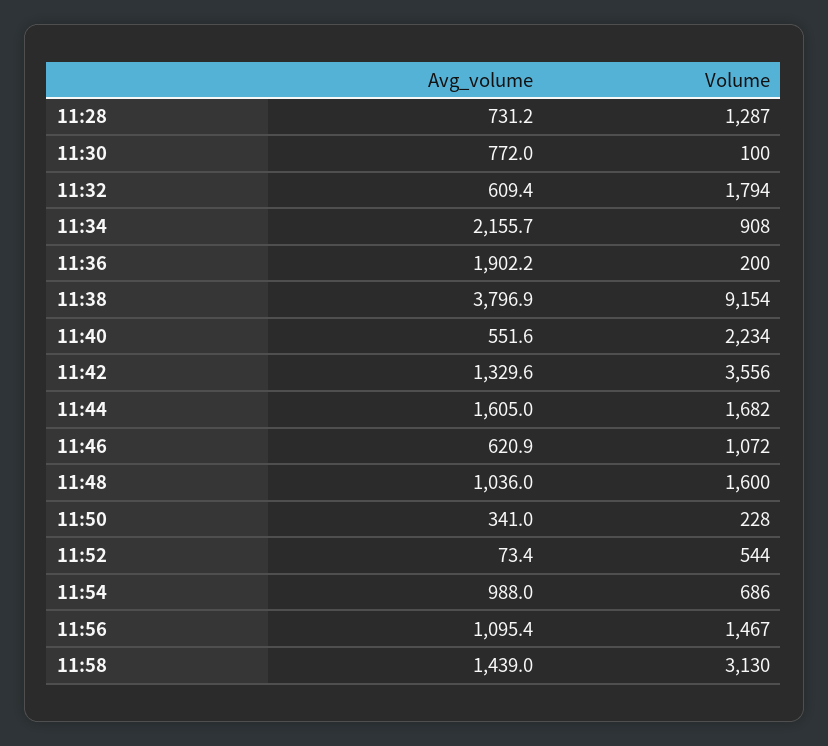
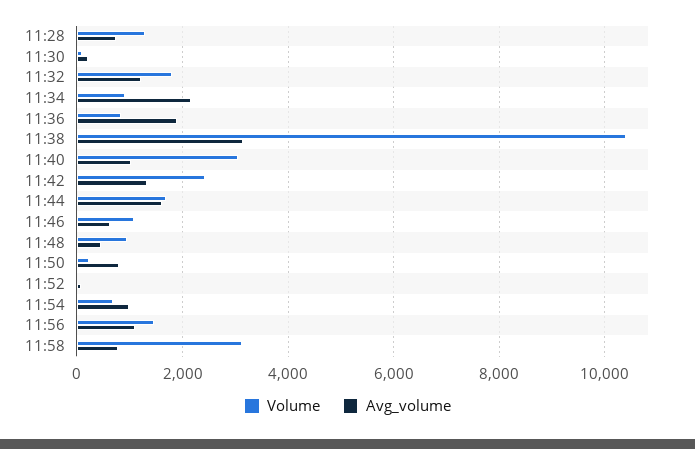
  {
    "Avg_volume": {
      "11:28": 731.2,
-     "11:30": 772,
+     "11:30": 200,
-     "11:32": 609.4,
+     "11:32": 1200,
      "11:34": 2155.7,
      "11:36": 1902.2,
-     "11:38": 3796.9,
+     "11:38": 3200,
-     "11:40": 551.6,
+     "11:40": 1000,
      "11:42": 1329.6,
      "11:44": 1605,
      "11:46": 620.9,
-     "11:48": 1036,
+     "11:48": 400,
-     "11:50": 341,
+     "11:50": 800,
      "11:52": 73.4,
      "11:54": 988,
      "11:56": 1095.4,
-     "11:58": 1439
+     "11:58": 800
    },
    "Volume": {
      "11:28": 1287,
      "11:30": 100,
      "11:32": 1794,
      "11:34": 908,
-     "11:36": 200,
+     "11:36": 800,
-     "11:38": 9154,
+     "11:38": 10400,
-     "11:40": 2234,
+     "11:40": 3000,
-     "11:42": 3556,
+     "11:42": 2400,
      "11:44": 1682,
      "11:46": 1072,
-     "11:48": 1600,
+     "11:48": 1000,
      "11:50": 228,
-     "11:52": 544,
+     "11:52": 0,
      "11:54": 686,
      "11:56": 1467,
      "11:58": 3130
    }
  }

